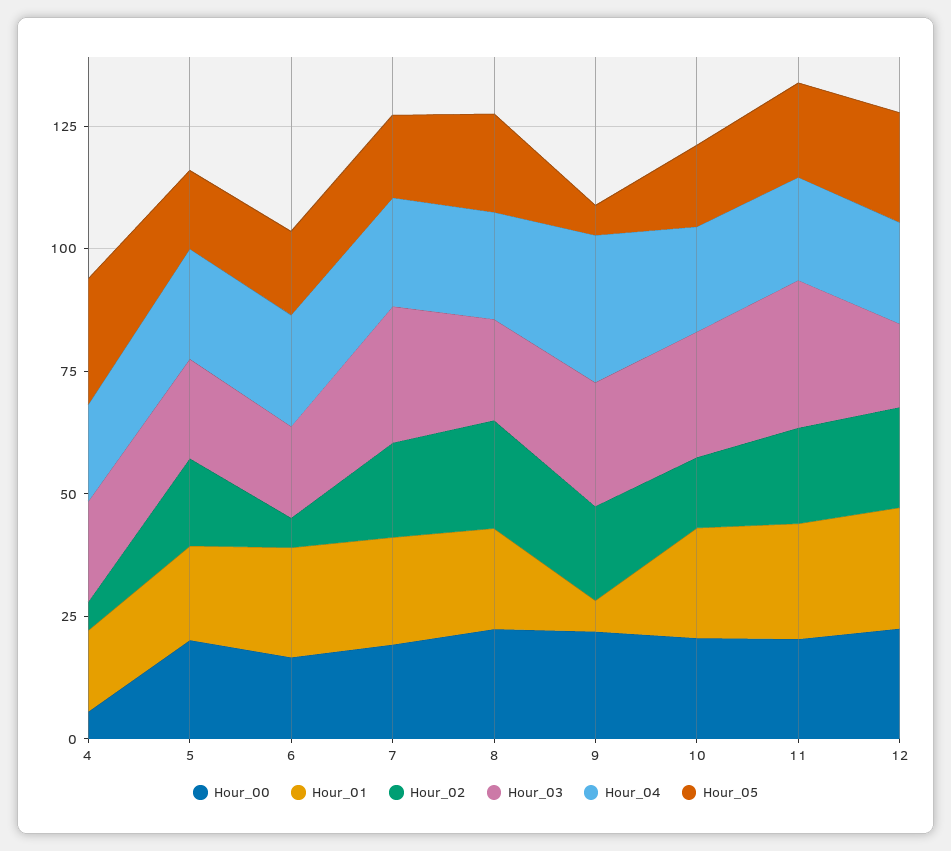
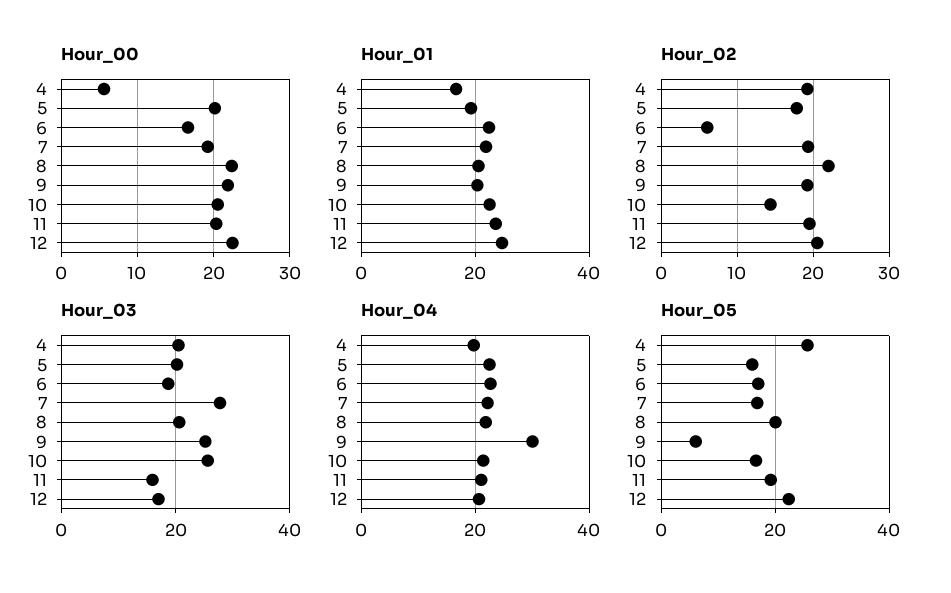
  {
    "Hour_00": {
      "4": 6,
      "5": 20,
      "6": 17,
      "7": 19,
      "8": 22,
      "9": 22,
      "10": 21,
      "11": 20,
      "12": 23
    },
    "Hour_01": {
      "4": 16,
      "5": 20,
      "6": 22,
      "7": 22,
      "8": 20,
-     "9": 5,
+     "9": 20,
      "10": 22,
      "11": 24,
      "12": 24
    },
    "Hour_02": {
-     "4": 5,
+     "4": 19,
      "5": 18,
      "6": 6,
      "7": 19,
      "8": 22,
      "9": 19,
      "10": 14,
      "11": 20,
      "12": 21
    },
    "Hour_03": {
      "4": 20,
      "5": 20,
      "6": 18,
      "7": 28,
      "8": 20,
      "9": 26,
      "10": 26,
-     "11": 30,
+     "11": 16,
      "12": 18
    },
    "Hour_04": {
      "4": 20,
      "5": 22,
      "6": 22,
      "7": 22,
      "8": 22,
      "9": 30,
      "10": 22,
      "11": 22,
      "12": 20
    },
    "Hour_05": {
      "4": 26,
      "5": 16,
      "6": 18,
      "7": 16,
      "8": 20,
      "9": 6,
      "10": 16,
      "11": 20,
      "12": 22
    }
  }

